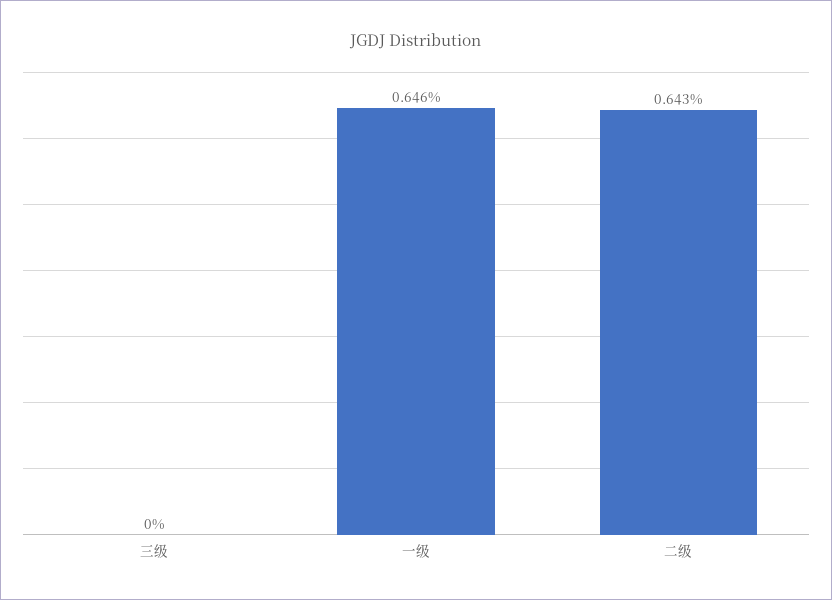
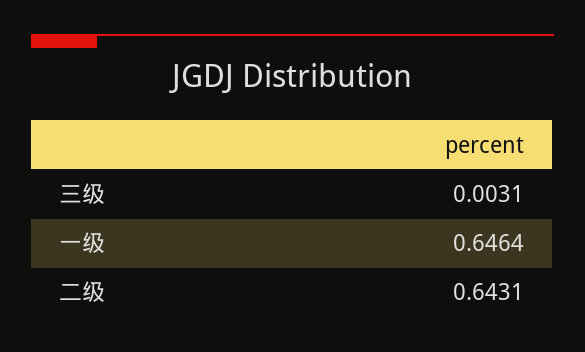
  {
-   "三级": 0,
+   "三级": 0.0031,
    "一级": 0.6464,
    "二级": 0.6431
  }

